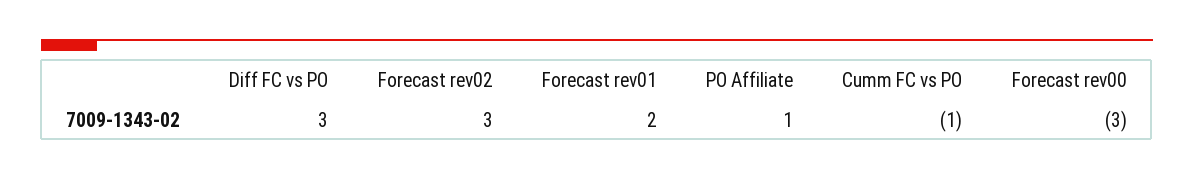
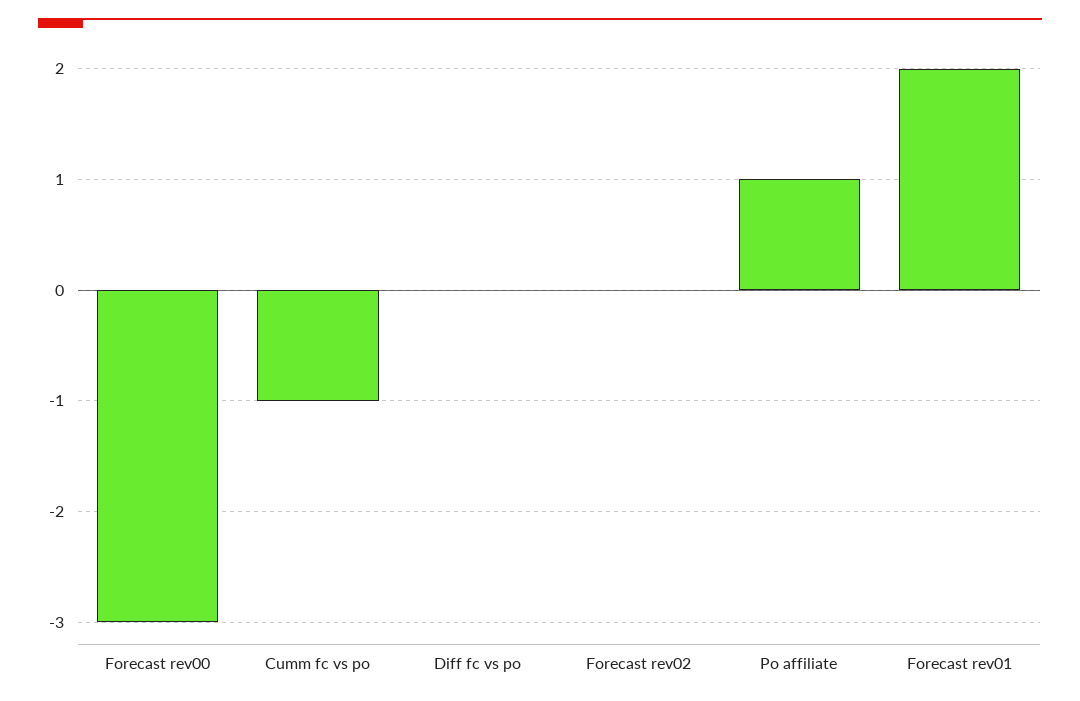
  {
-   "Diff FC vs PO": 3,
+   "Diff FC vs PO": 0,
-   "Forecast rev02": 3,
+   "Forecast rev02": 0,
    "Forecast rev01": 2,
    "PO Affiliate": 1,
    "Cumm FC vs PO": -1,
    "Forecast rev00": -3
  }

